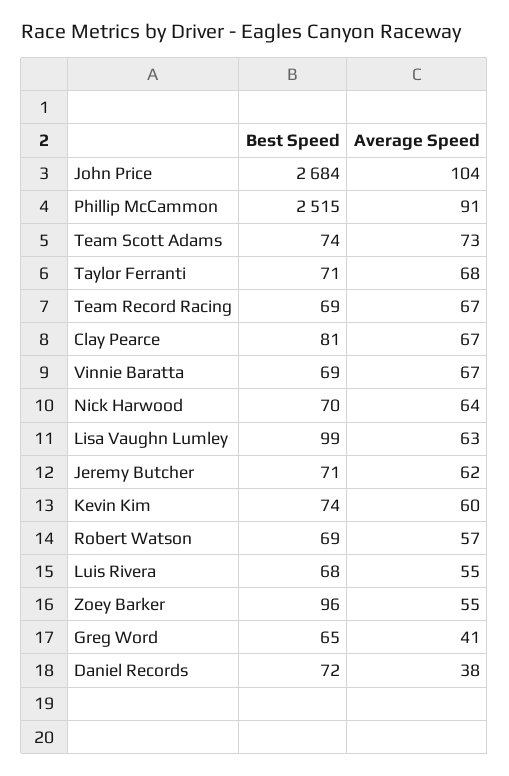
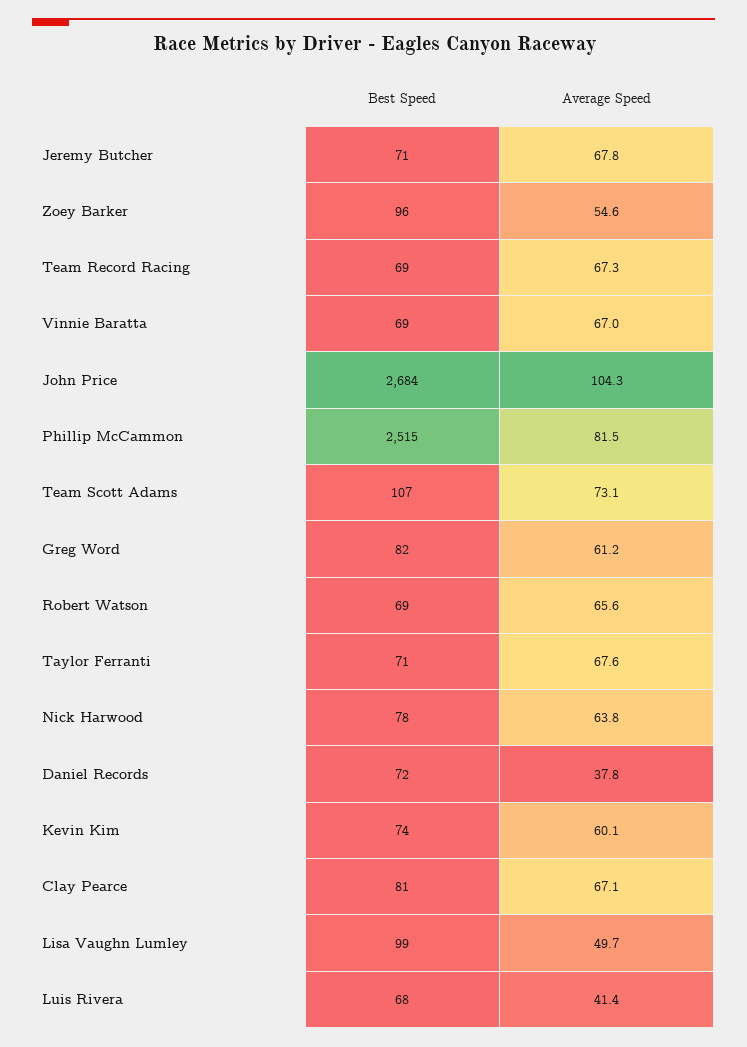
  {
    "Best Speed": {
      "John Price": 2684,
      "Phillip McCammon": 2515,
-     "Team Scott Adams": 74,
+     "Team Scott Adams": 107,
      "Taylor Ferranti": 71,
      "Team Record Racing": 69,
      "Clay Pearce": 81,
      "Vinnie Baratta": 69,
-     "Nick Harwood": 70,
+     "Nick Harwood": 78,
      "Lisa Vaughn Lumley": 99,
      "Jeremy Butcher": 71,
      "Kevin Kim": 74,
      "Robert Watson": 69,
      "Luis Rivera": 68,
      "Zoey Barker": 96,
-     "Greg Word": 65,
+     "Greg Word": 82,
      "Daniel Records": 72
    },
    "Average Speed": {
      "John Price": 104.3,
-     "Phillip McCammon": 91,
+     "Phillip McCammon": 81.5,
      "Team Scott Adams": 73.1,
      "Taylor Ferranti": 67.6,
      "Team Record Racing": 67.3,
      "Clay Pearce": 67.1,
      "Vinnie Baratta": 67,
      "Nick Harwood": 63.8,
-     "Lisa Vaughn Lumley": 63,
+     "Lisa Vaughn Lumley": 49.7,
-     "Jeremy Butcher": 62,
+     "Jeremy Butcher": 67.8,
      "Kevin Kim": 60.1,
-     "Robert Watson": 57,
+     "Robert Watson": 65.6,
-     "Luis Rivera": 55,
+     "Luis Rivera": 41.4,
      "Zoey Barker": 54.6,
-     "Greg Word": 41,
+     "Greg Word": 61.2,
      "Daniel Records": 37.8
    }
  }

